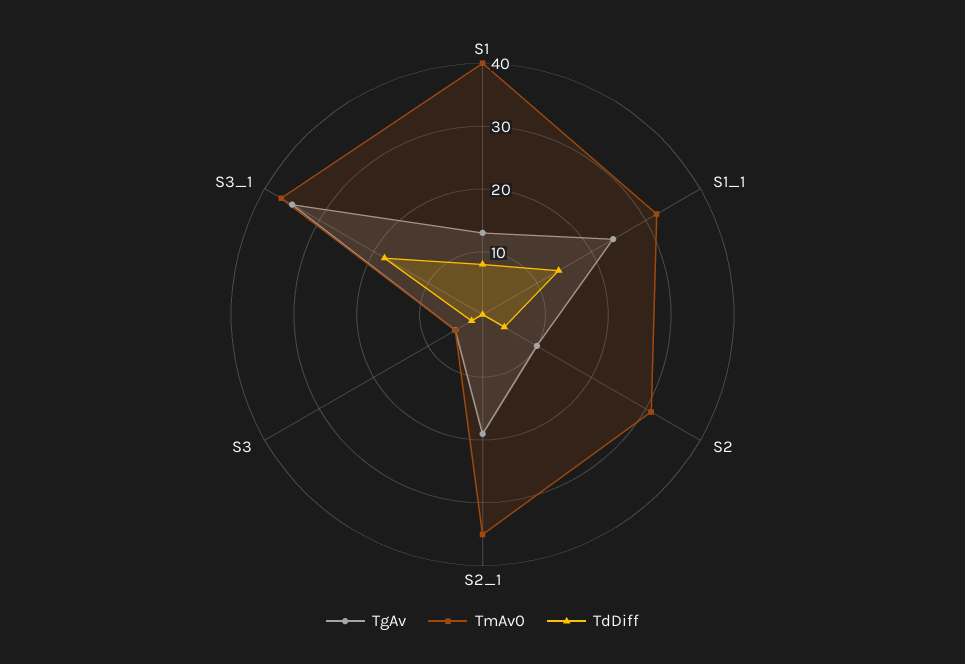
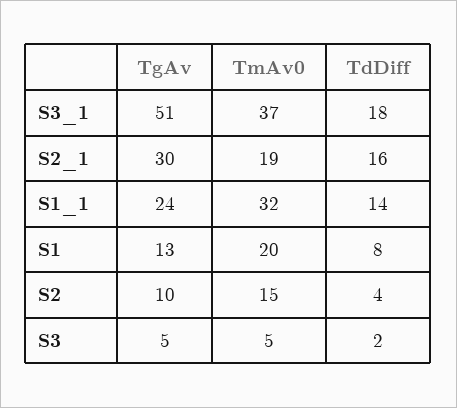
  {
    "TgAv": {
      "S1": 13,
      "S1_1": 24,
      "S2": 10,
-     "S2_1": 20,
+     "S2_1": 30,
      "S3": 5,
-     "S3_1": 35
+     "S3_1": 51
    },
    "TmAv0": {
-     "S1": 40,
+     "S1": 20,
      "S1_1": 32,
-     "S2": 30,
+     "S2": 15,
-     "S2_1": 35,
+     "S2_1": 19,
      "S3": 5,
      "S3_1": 37
    },
    "TdDiff": {
      "S1": 8,
      "S1_1": 14,
      "S2": 4,
-     "S2_1": 0,
+     "S2_1": 16,
      "S3": 2,
      "S3_1": 18
    }
  }

